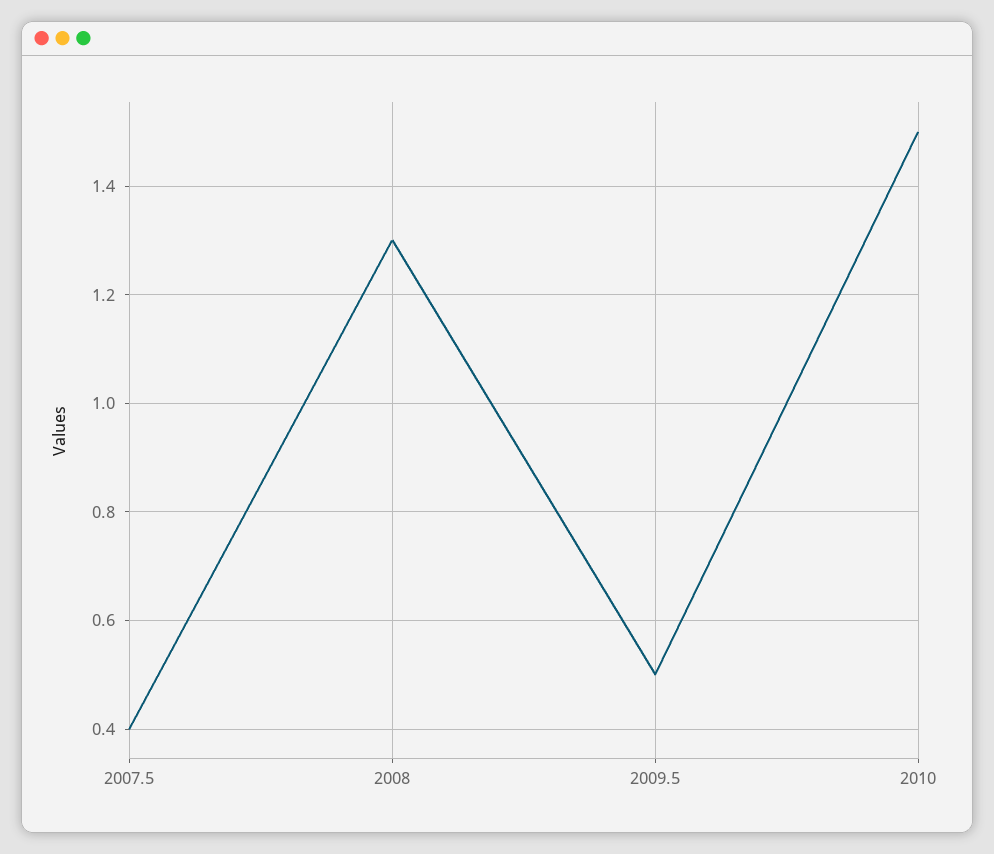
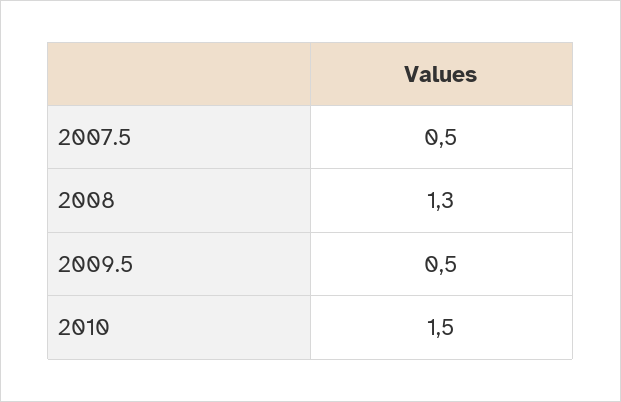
  {
-   "2007.5": 0.4,
+   "2007.5": 0.5,
    "2008": 1.3,
    "2009.5": 0.5,
    "2010": 1.5
  }

